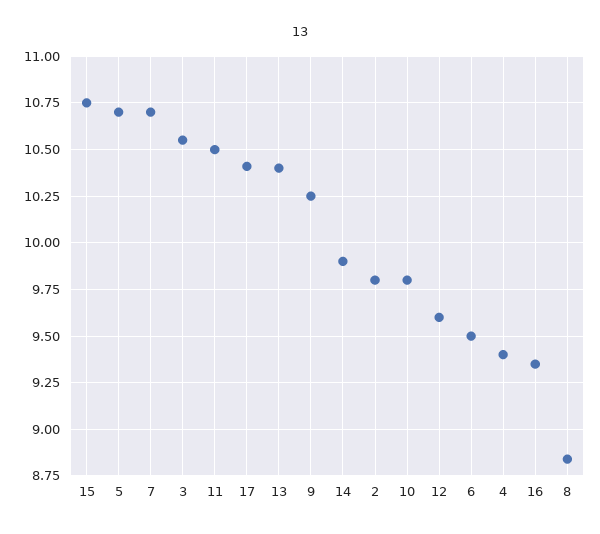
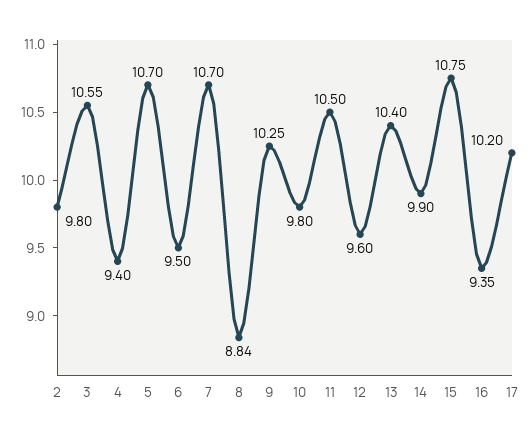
  {
    "15": 10.75,
    "5": 10.7,
    "7": 10.7,
    "3": 10.55,
    "11": 10.5,
-   "17": 10.4,
+   "17": 10.2,
    "13": 10.4,
    "9": 10.25,
    "14": 9.9,
    "2": 9.8,
    "10": 9.8,
    "12": 9.6,
    "6": 9.5,
    "4": 9.4,
    "16": 9.35,
    "8": 8.84
  }

